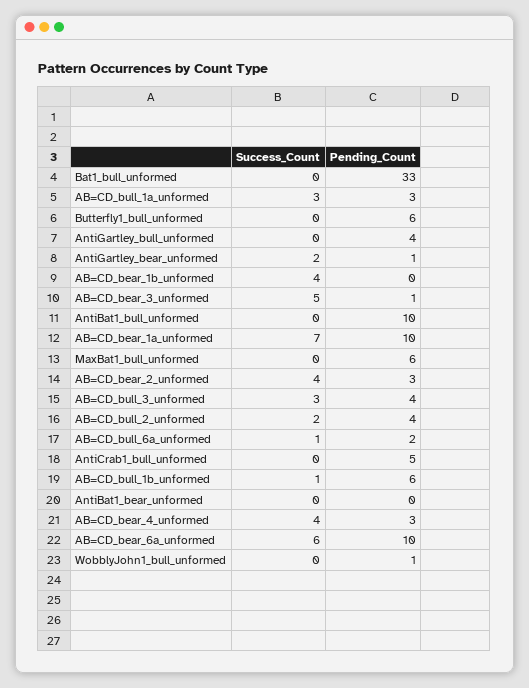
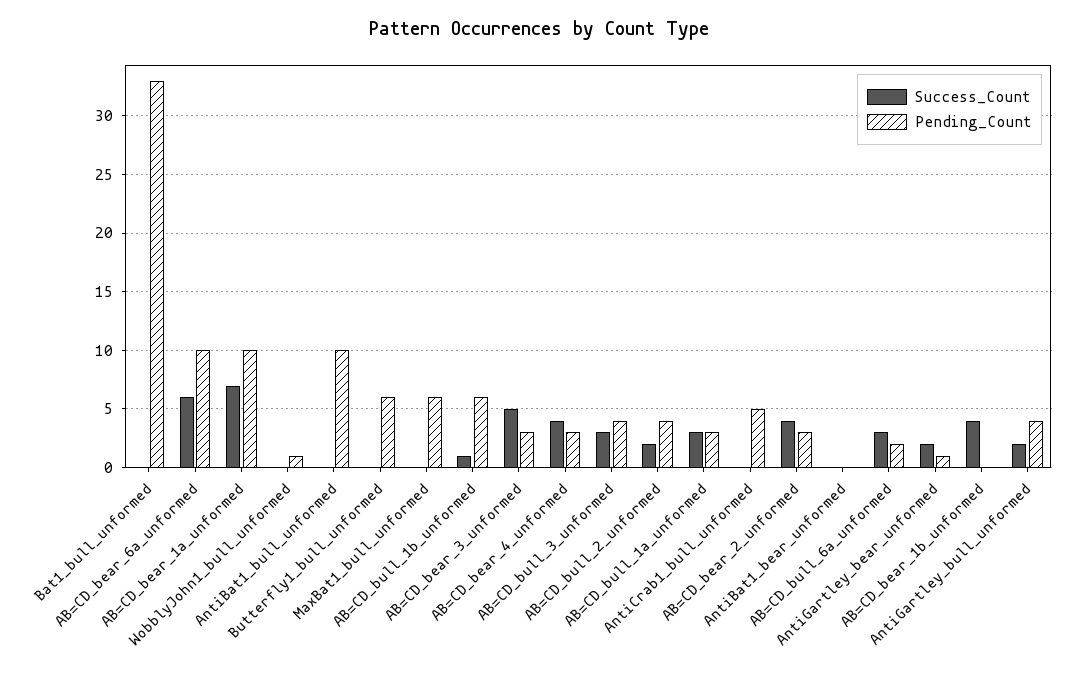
  {
    "Success_Count": {
      "Bat1_bull_unformed": 0,
      "AB=CD_bull_1a_unformed": 3,
      "Butterfly1_bull_unformed": 0,
-     "AntiGartley_bull_unformed": 0,
+     "AntiGartley_bull_unformed": 2,
      "AntiGartley_bear_unformed": 2,
      "AB=CD_bear_1b_unformed": 4,
      "AB=CD_bear_3_unformed": 5,
      "AntiBat1_bull_unformed": 0,
      "AB=CD_bear_1a_unformed": 7,
      "MaxBat1_bull_unformed": 0,
      "AB=CD_bear_2_unformed": 4,
      "AB=CD_bull_3_unformed": 3,
      "AB=CD_bull_2_unformed": 2,
-     "AB=CD_bull_6a_unformed": 1,
+     "AB=CD_bull_6a_unformed": 3,
      "AntiCrab1_bull_unformed": 0,
      "AB=CD_bull_1b_unformed": 1,
      "AntiBat1_bear_unformed": 0,
      "AB=CD_bear_4_unformed": 4,
      "AB=CD_bear_6a_unformed": 6,
      "WobblyJohn1_bull_unformed": 0
    },
    "Pending_Count": {
      "Bat1_bull_unformed": 33,
      "AB=CD_bull_1a_unformed": 3,
      "Butterfly1_bull_unformed": 6,
      "AntiGartley_bull_unformed": 4,
      "AntiGartley_bear_unformed": 1,
      "AB=CD_bear_1b_unformed": 0,
-     "AB=CD_bear_3_unformed": 1,
+     "AB=CD_bear_3_unformed": 3,
      "AntiBat1_bull_unformed": 10,
      "AB=CD_bear_1a_unformed": 10,
      "MaxBat1_bull_unformed": 6,
      "AB=CD_bear_2_unformed": 3,
      "AB=CD_bull_3_unformed": 4,
      "AB=CD_bull_2_unformed": 4,
      "AB=CD_bull_6a_unformed": 2,
      "AntiCrab1_bull_unformed": 5,
      "AB=CD_bull_1b_unformed": 6,
      "AntiBat1_bear_unformed": 0,
      "AB=CD_bear_4_unformed": 3,
      "AB=CD_bear_6a_unformed": 10,
      "WobblyJohn1_bull_unformed": 1
    }
  }

